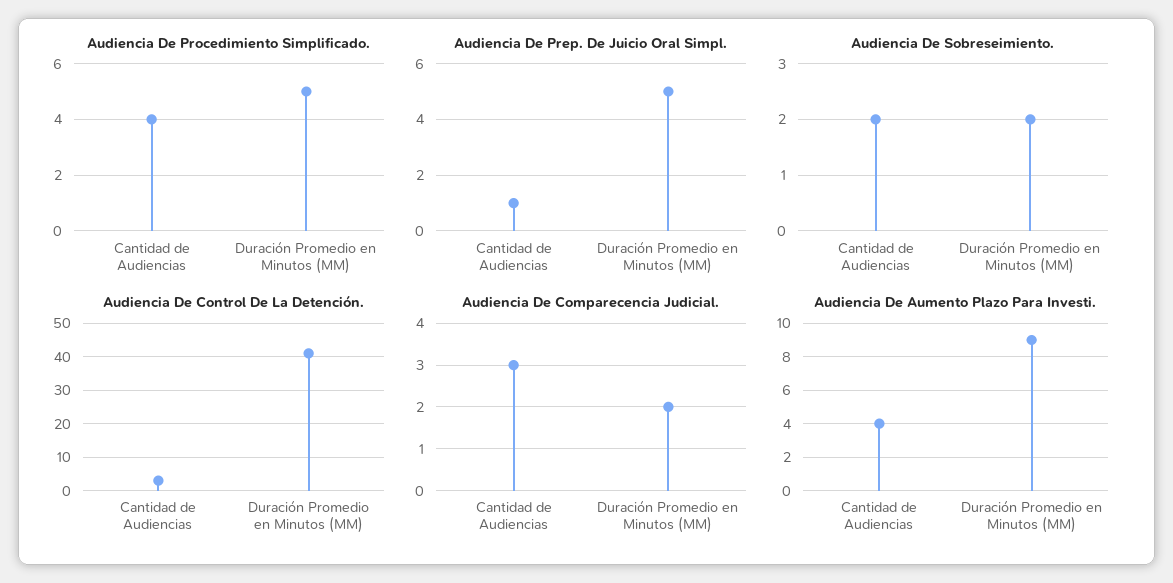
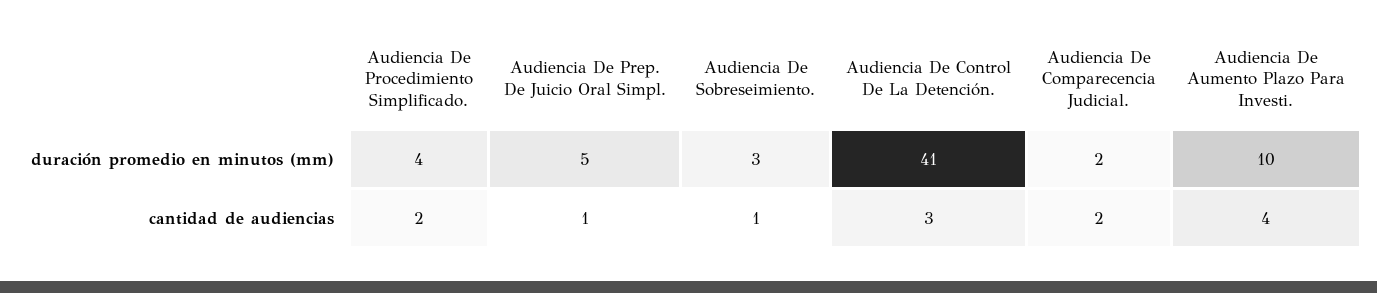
  {
    "Audiencia De Procedimiento Simplificado.": {
-     "Cantidad de Audiencias": 4,
+     "Cantidad de Audiencias": 2,
-     "Duración Promedio en Minutos (MM)": 5
+     "Duración Promedio en Minutos (MM)": 4
    },
    "Audiencia De Prep. De Juicio Oral Simpl.": {
      "Cantidad de Audiencias": 1,
      "Duración Promedio en Minutos (MM)": 5
    },
    "Audiencia De Sobreseimiento.": {
-     "Cantidad de Audiencias": 2,
+     "Cantidad de Audiencias": 1,
-     "Duración Promedio en Minutos (MM)": 2
+     "Duración Promedio en Minutos (MM)": 3
    },
    "Audiencia De Control De La Detención.": {
      "Cantidad de Audiencias": 3,
      "Duración Promedio en Minutos (MM)": 41
    },
    "Audiencia De Comparecencia Judicial.": {
-     "Cantidad de Audiencias": 3,
+     "Cantidad de Audiencias": 2,
      "Duración Promedio en Minutos (MM)": 2
    },
    "Audiencia De Aumento Plazo Para Investi.": {
      "Cantidad de Audiencias": 4,
-     "Duración Promedio en Minutos (MM)": 9
+     "Duración Promedio en Minutos (MM)": 10
    }
  }

